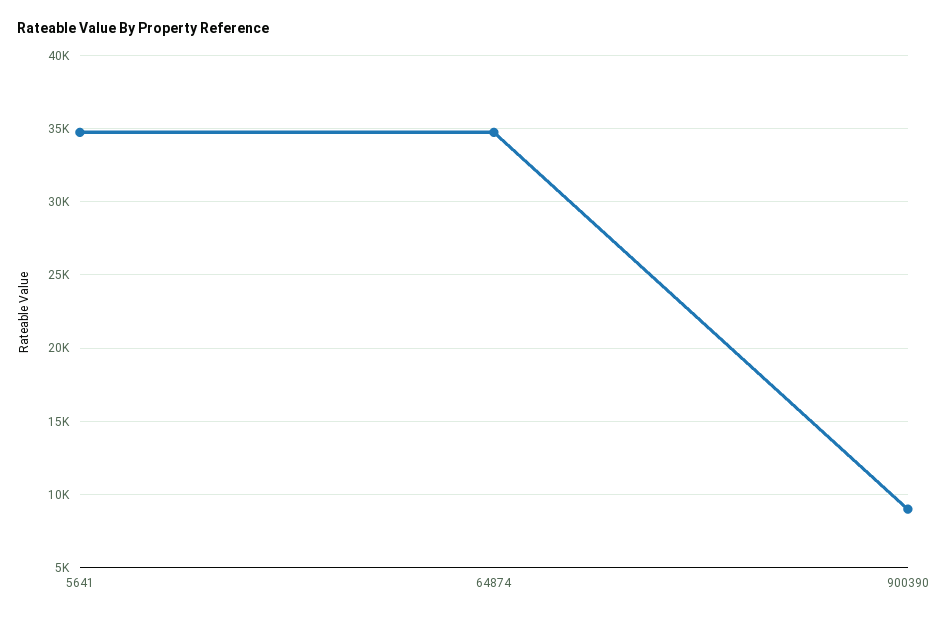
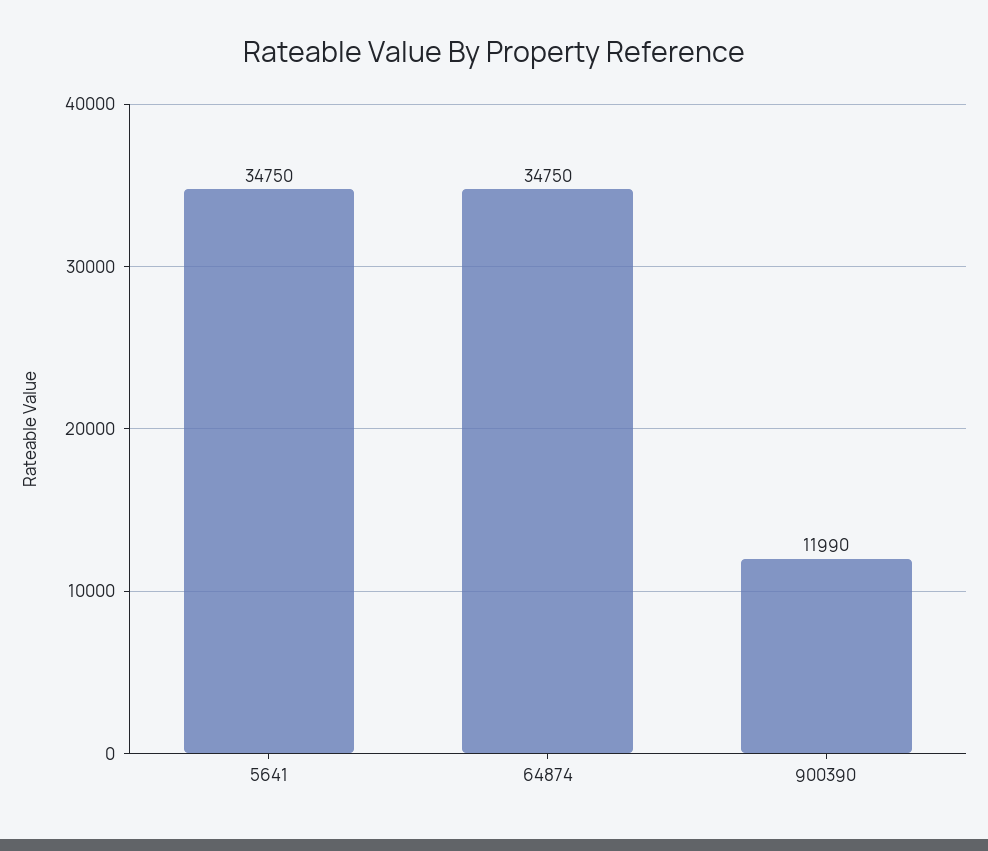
  {
    "5641": 34750,
    "64874": 34750,
-   "900390": 9000
+   "900390": 11990
  }

